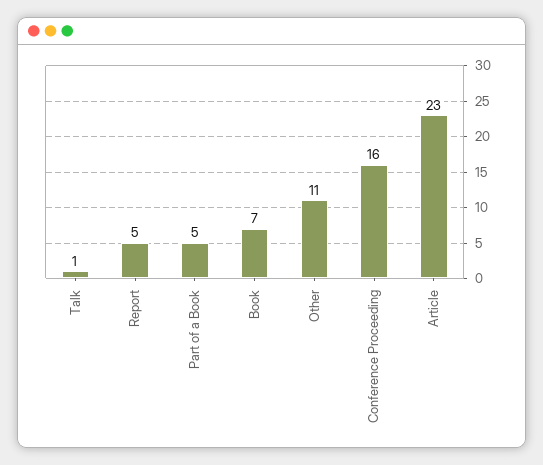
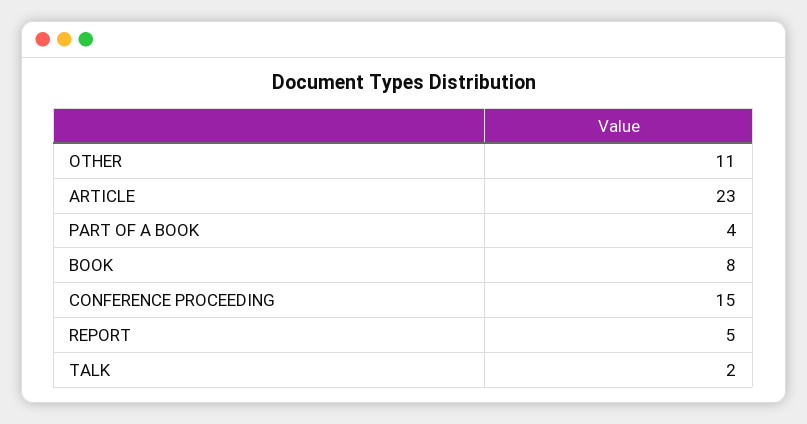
  {
-   "Talk": 1,
+   "Talk": 2,
    "Report": 5,
-   "Part of a Book": 5,
+   "Part of a Book": 4,
-   "Book": 7,
+   "Book": 8,
    "Other": 11,
-   "Conference Proceeding": 16,
+   "Conference Proceeding": 15,
    "Article": 23
  }

